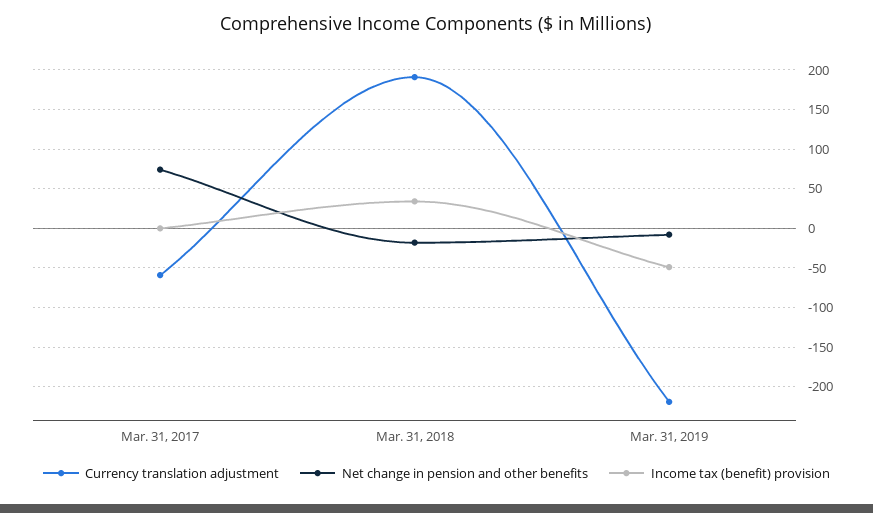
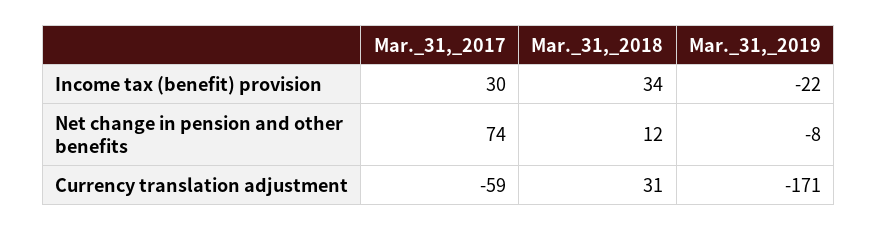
  {
    "Currency translation adjustment": {
      "Mar. 31, 2017": -59,
-     "Mar. 31, 2018": 190,
+     "Mar. 31, 2018": 31,
-     "Mar. 31, 2019": -220
+     "Mar. 31, 2019": -171
    },
    "Net change in pension and other benefits": {
      "Mar. 31, 2017": 74,
-     "Mar. 31, 2018": -20,
+     "Mar. 31, 2018": 12,
      "Mar. 31, 2019": -8
    },
    "Income tax (benefit) provision": {
-     "Mar. 31, 2017": 0,
+     "Mar. 31, 2017": 30,
      "Mar. 31, 2018": 34,
-     "Mar. 31, 2019": -50
+     "Mar. 31, 2019": -22
    }
  }

